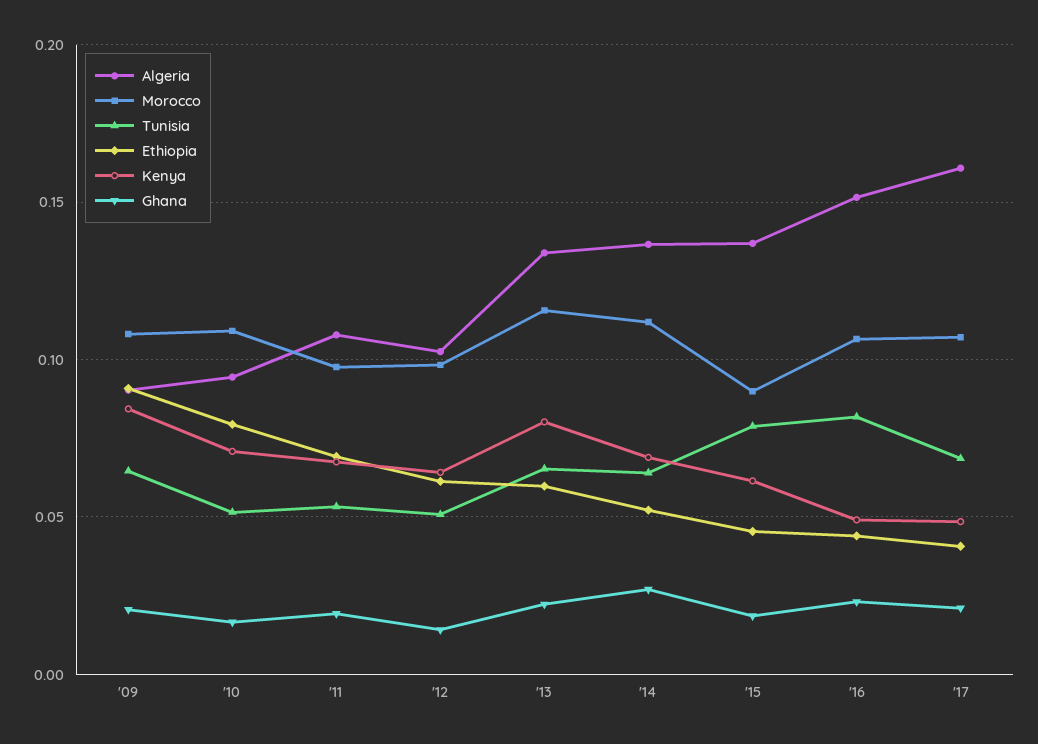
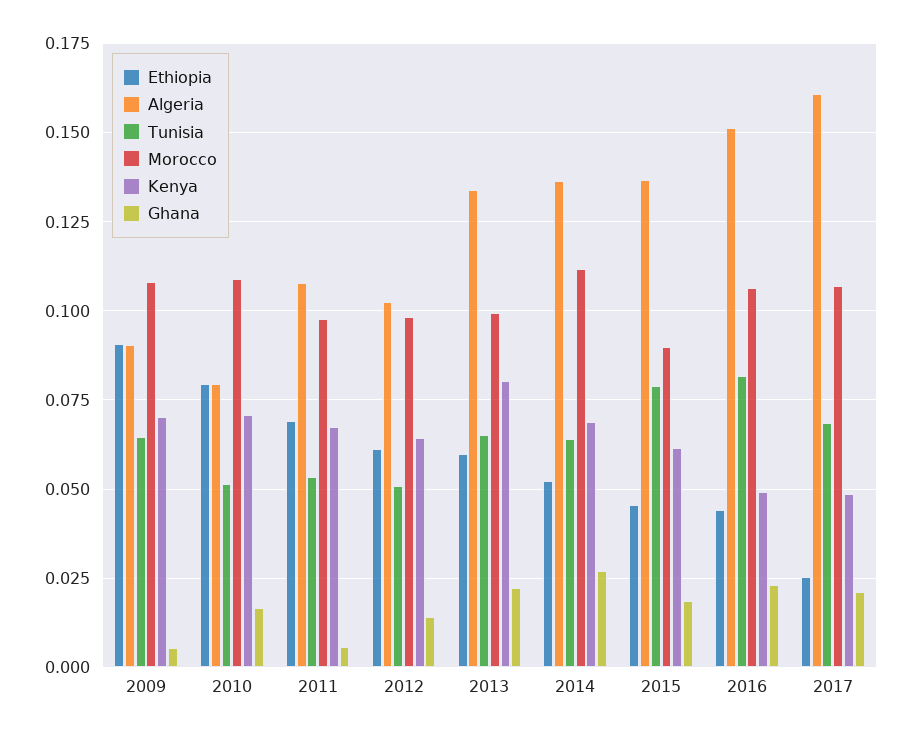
  {
    "Algeria": {
      "'09": 0.09,
-     "'10": 0.095,
+     "'10": 0.08,
      "'11": 0.1075,
      "'12": 0.1025,
      "'13": 0.135,
      "'14": 0.1375,
      "'15": 0.1375,
      "'16": 0.1525,
      "'17": 0.16
    },
    "Morocco": {
      "'09": 0.1075,
      "'10": 0.11,
      "'11": 0.0975,
      "'12": 0.0975,
-     "'13": 0.115,
+     "'13": 0.1,
      "'14": 0.1125,
      "'15": 0.09,
      "'16": 0.1075,
      "'17": 0.1075
    },
    "Tunisia": {
      "'09": 0.065,
      "'10": 0.0525,
      "'11": 0.0525,
      "'12": 0.05,
      "'13": 0.065,
      "'14": 0.065,
      "'15": 0.08,
      "'16": 0.0825,
      "'17": 0.0675
    },
    "Ethiopia": {
      "'09": 0.09,
      "'10": 0.08,
      "'11": 0.07,
      "'12": 0.0625,
      "'13": 0.06,
      "'14": 0.0525,
      "'15": 0.045,
      "'16": 0.045,
-     "'17": 0.04
+     "'17": 0.025
    },
    "Kenya": {
-     "'09": 0.085,
+     "'09": 0.07,
      "'10": 0.07,
      "'11": 0.0675,
      "'12": 0.065,
      "'13": 0.08,
      "'14": 0.07,
      "'15": 0.0625,
      "'16": 0.05,
      "'17": 0.0475
    },
    "Ghana": {
-     "'09": 0.02,
+     "'09": 0.005,
      "'10": 0.0175,
-     "'11": 0.02,
+     "'11": 0.005,
      "'12": 0.015,
      "'13": 0.0225,
      "'14": 0.0275,
      "'15": 0.0175,
      "'16": 0.0225,
      "'17": 0.02
    }
  }

